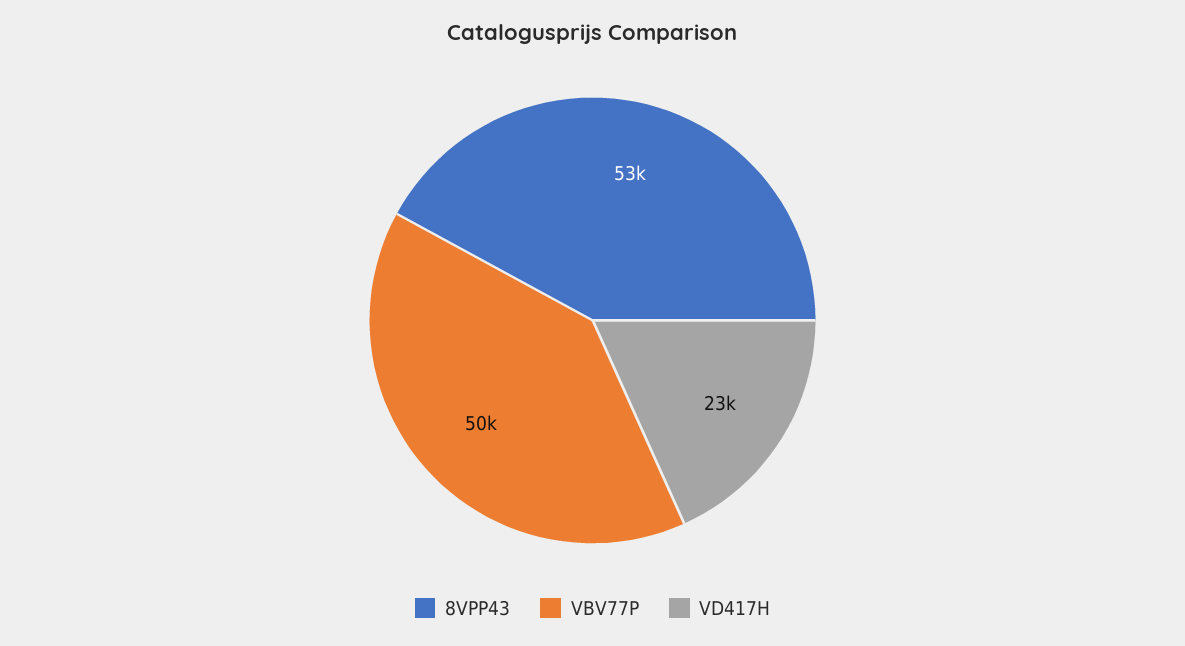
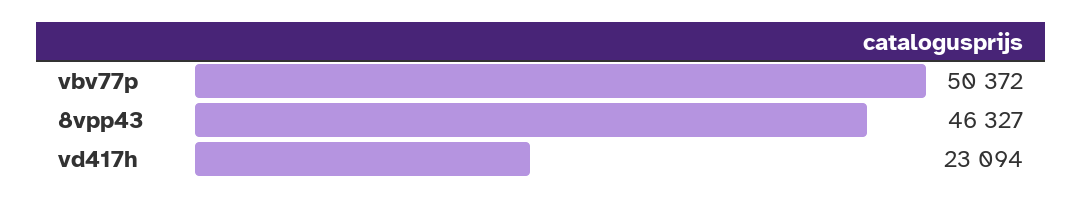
  {
-   "8VPP43": 53000,
+   "8VPP43": 46327,
    "VBV77P": 50372,
    "VD417H": 23094
  }

